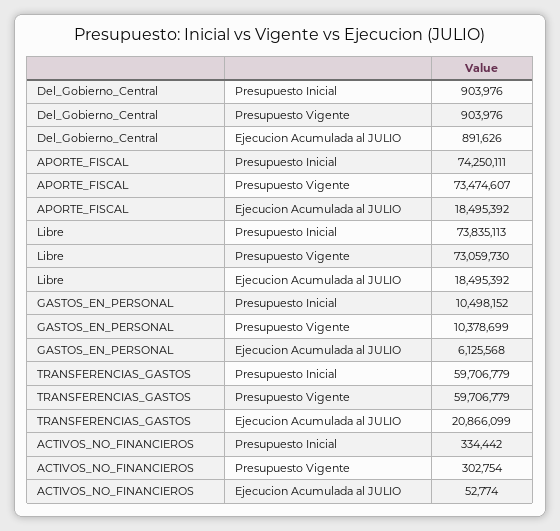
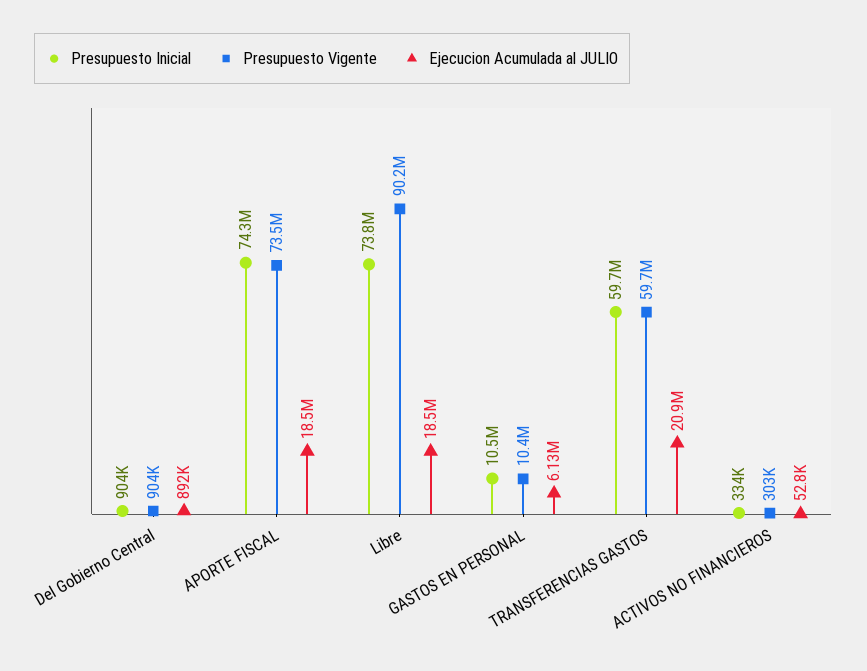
  {
    "Presupuesto Inicial": {
      "Del_Gobierno_Central": 903976,
      "APORTE_FISCAL": 74250111,
      "Libre": 73835113,
      "GASTOS_EN_PERSONAL": 10498152,
      "TRANSFERENCIAS_GASTOS": 59706779,
      "ACTIVOS_NO_FINANCIEROS": 334442
    },
    "Presupuesto Vigente": {
      "Del_Gobierno_Central": 903976,
      "APORTE_FISCAL": 73474607,
-     "Libre": 73059730,
+     "Libre": 90200000,
      "GASTOS_EN_PERSONAL": 10378699,
      "TRANSFERENCIAS_GASTOS": 59706779,
      "ACTIVOS_NO_FINANCIEROS": 302754
    },
    "Ejecucion Acumulada al JULIO": {
      "Del_Gobierno_Central": 891626,
      "APORTE_FISCAL": 18495392,
      "Libre": 18495392,
      "GASTOS_EN_PERSONAL": 6125568,
      "TRANSFERENCIAS_GASTOS": 20866099,
      "ACTIVOS_NO_FINANCIEROS": 52774
    }
  }

